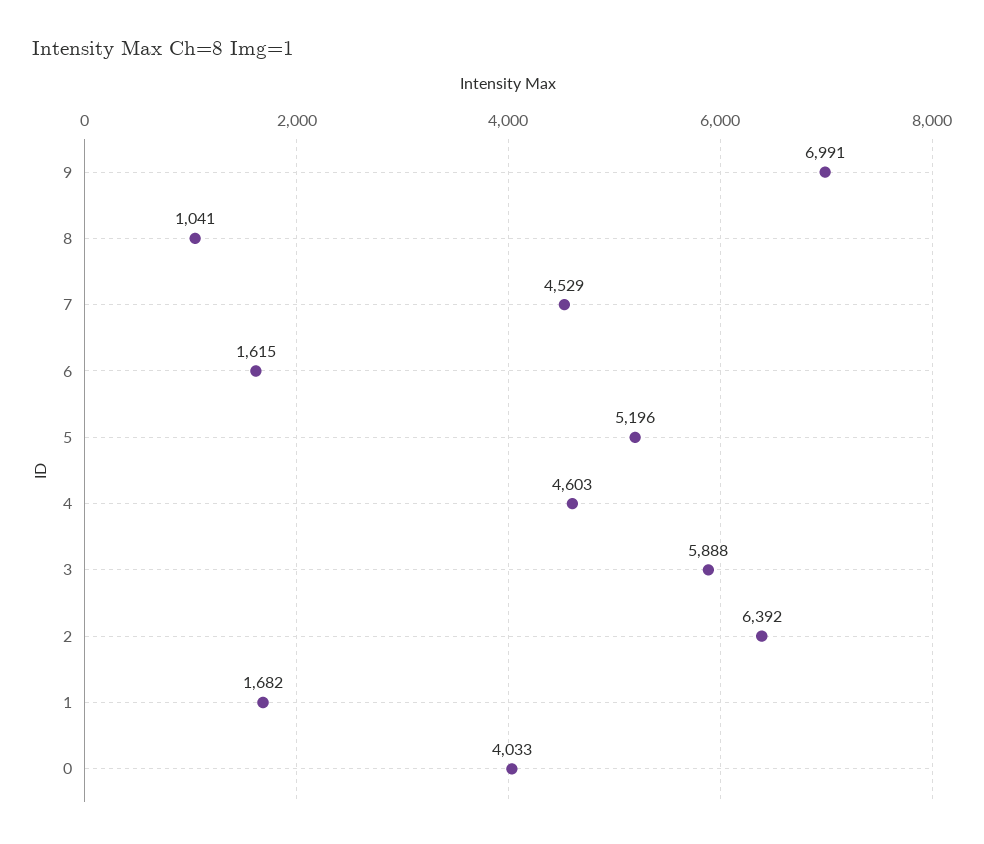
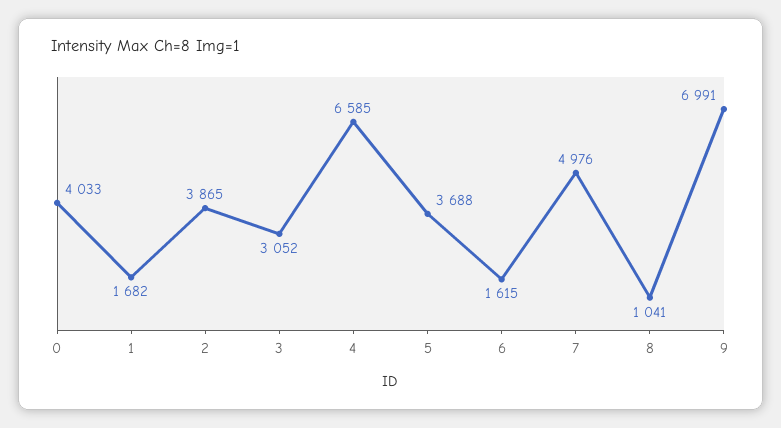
  {
    "9": 6991,
    "8": 1041,
-   "7": 4529,
+   "7": 4976,
    "6": 1615,
-   "5": 5196,
+   "5": 3688,
-   "4": 4603,
+   "4": 6585,
-   "3": 5888,
+   "3": 3052,
-   "2": 6392,
+   "2": 3865,
    "1": 1682,
    "0": 4033
  }

